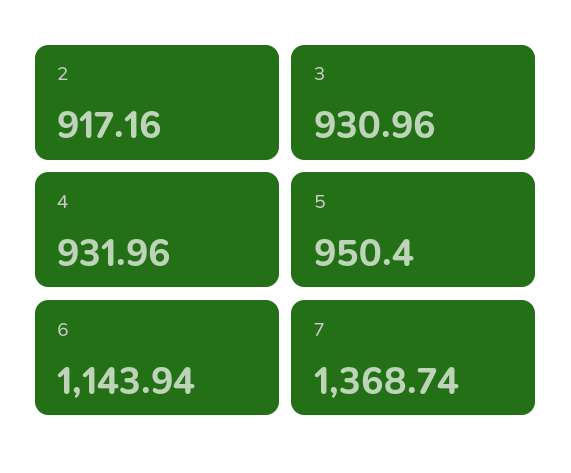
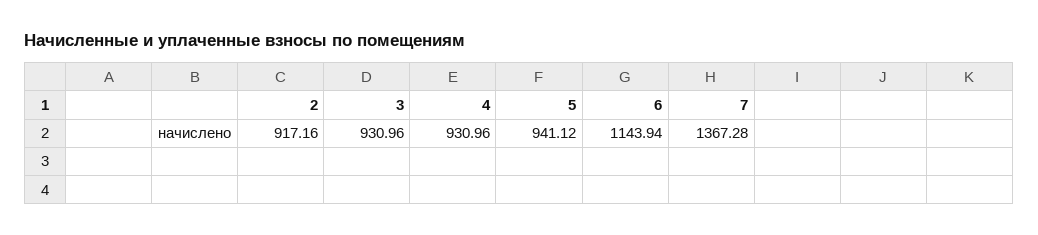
  {
    "2": 917.16,
    "3": 930.96,
-   "4": 931.96,
+   "4": 930.96,
-   "5": 950.4,
+   "5": 941.12,
    "6": 1143.94,
-   "7": 1368.74
+   "7": 1367.28
  }

